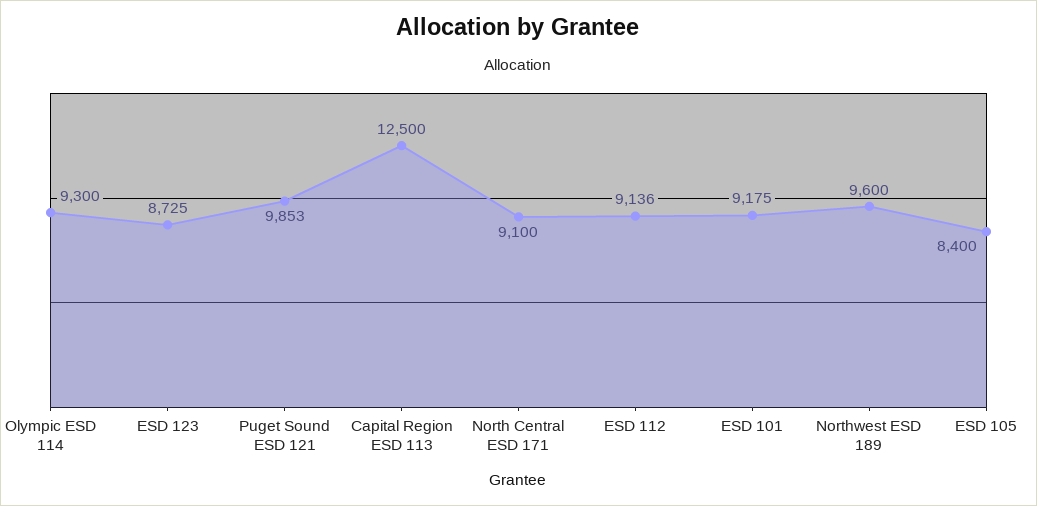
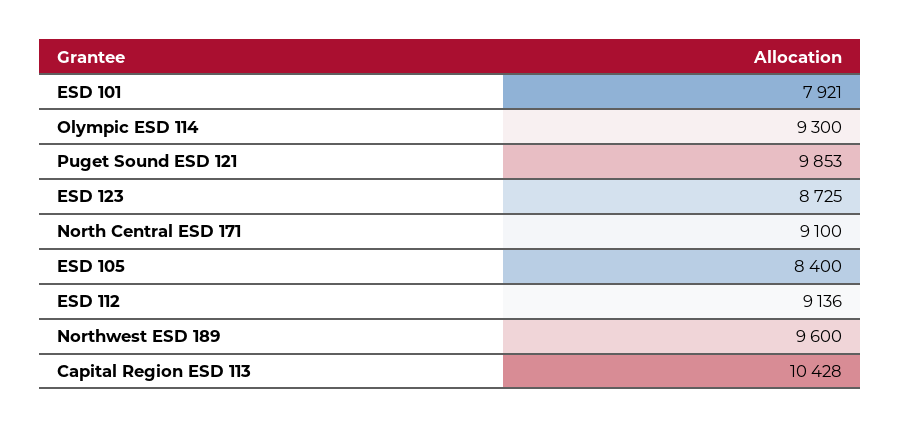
  {
    "Olympic ESD 114": 9300,
    "ESD 123": 8725,
    "Puget Sound ESD 121": 9853,
-   "Capital Region ESD 113": 12500,
+   "Capital Region ESD 113": 10428,
    "North Central ESD 171": 9100,
    "ESD 112": 9136,
-   "ESD 101": 9175,
+   "ESD 101": 7921,
    "Northwest ESD 189": 9600,
    "ESD 105": 8400
  }

